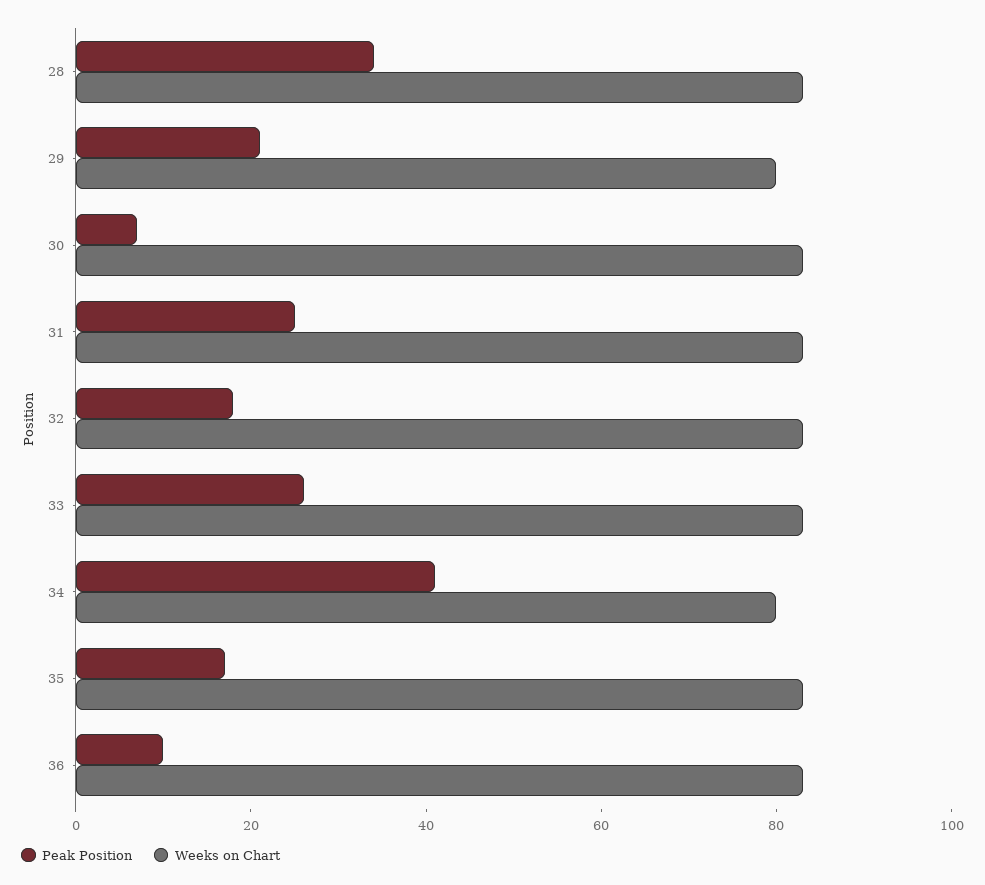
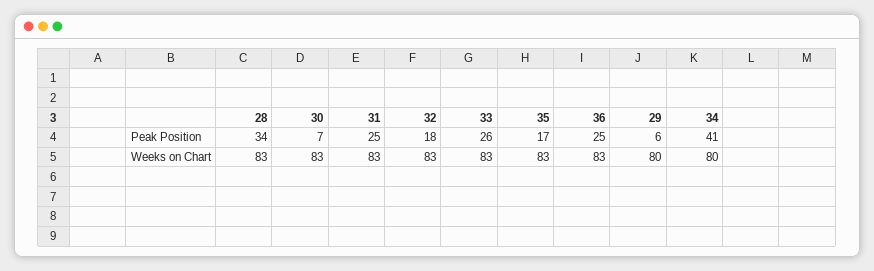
  {
    "Peak Position": {
      "28": 34,
-     "29": 20,
+     "29": 6,
      "30": 7,
      "31": 25,
      "32": 18,
      "33": 26,
      "34": 41,
      "35": 17,
-     "36": 10
+     "36": 25
    },
    "Weeks on Chart": {
      "28": 83,
      "29": 80,
      "30": 83,
      "31": 83,
      "32": 83,
      "33": 83,
      "34": 80,
      "35": 83,
      "36": 83
    }
  }

